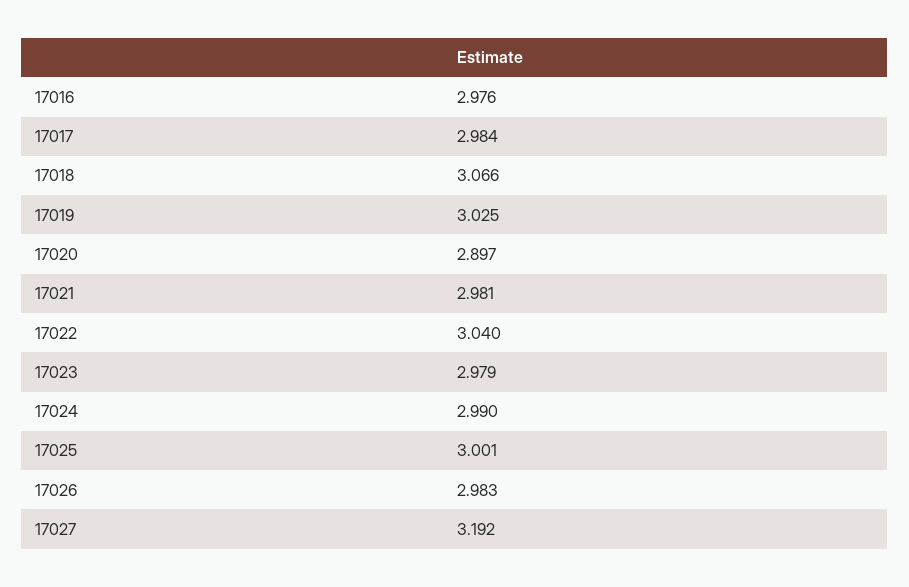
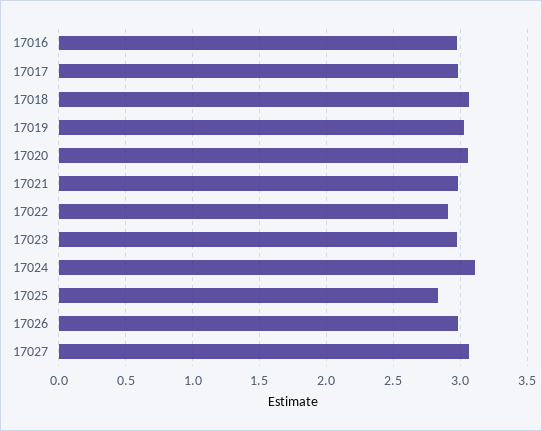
  {
    "17016": 2.976,
    "17017": 2.984,
    "17018": 3.066,
    "17019": 3.025,
-   "17020": 2.897,
+   "17020": 3.05,
    "17021": 2.981,
-   "17022": 3.04,
+   "17022": 2.9,
    "17023": 2.979,
-   "17024": 2.99,
+   "17024": 3.1,
-   "17025": 3.001,
+   "17025": 2.85,
    "17026": 2.983,
-   "17027": 3.192
+   "17027": 3.05
  }

